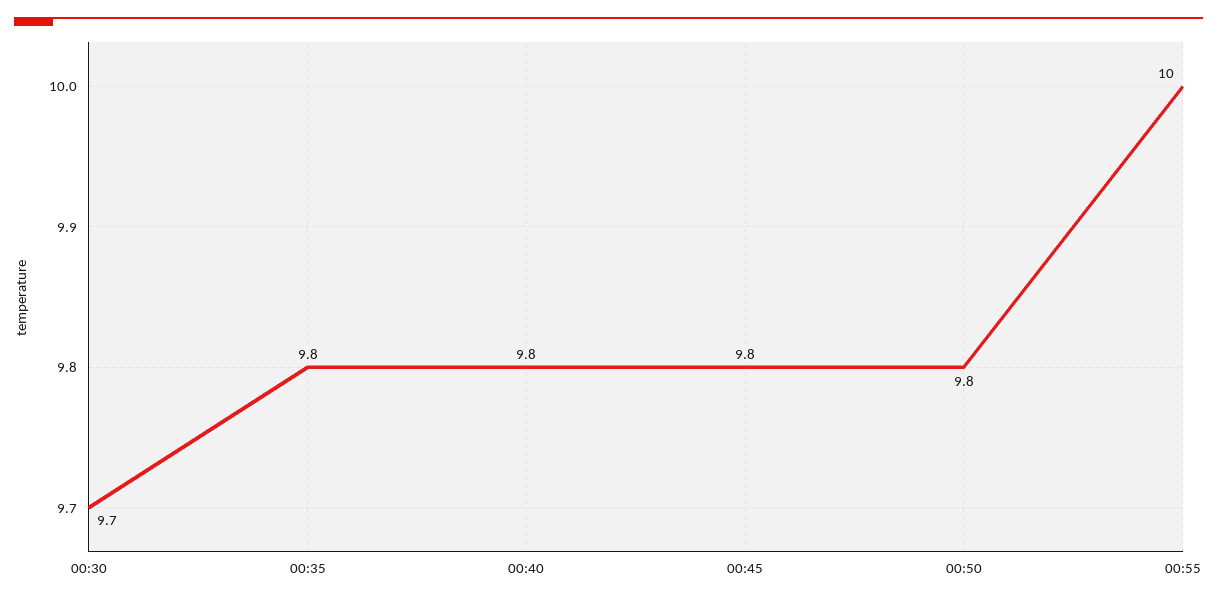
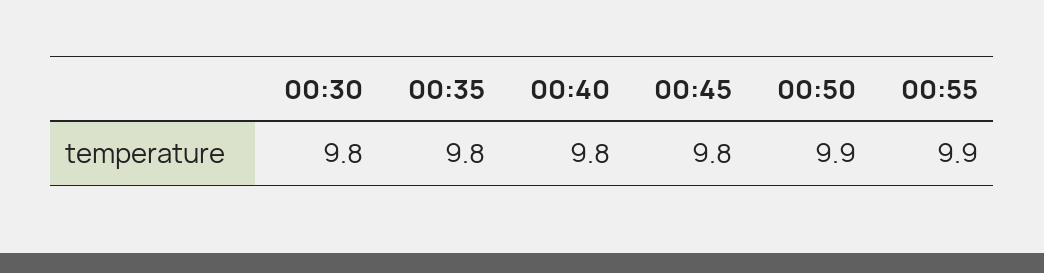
  {
-   "00:30": 9.7,
+   "00:30": 9.8,
    "00:35": 9.8,
    "00:40": 9.8,
    "00:45": 9.8,
-   "00:50": 9.8,
+   "00:50": 9.9,
-   "00:55": 10
+   "00:55": 9.9
  }

